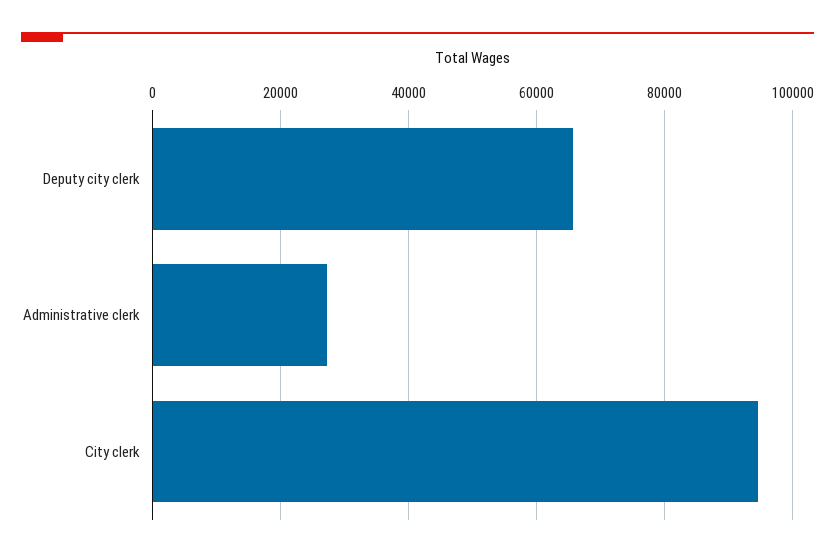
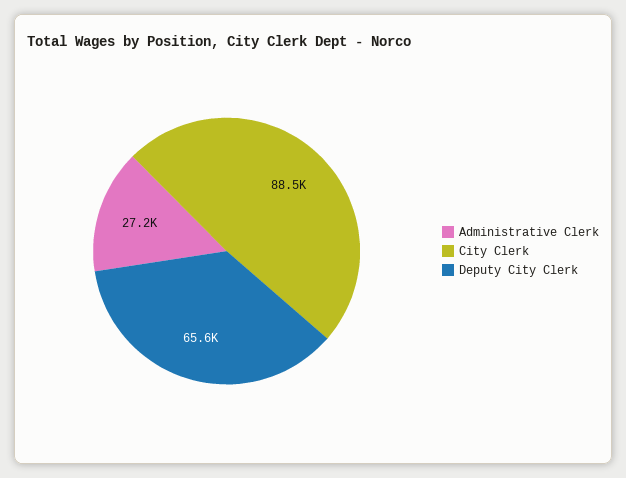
  {
    "Deputy city clerk": 65600,
    "Administrative clerk": 27200,
-   "City clerk": 94000
+   "City clerk": 88500
  }

